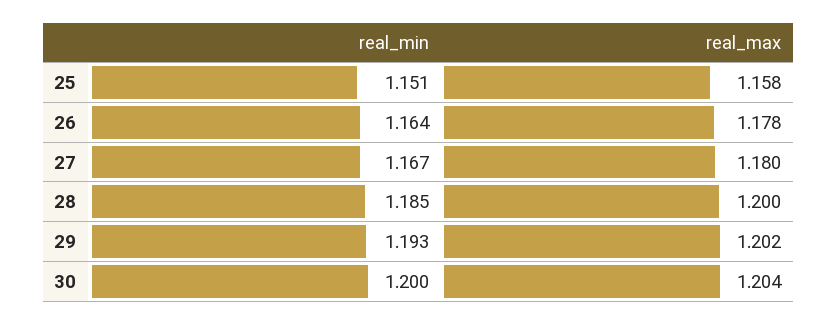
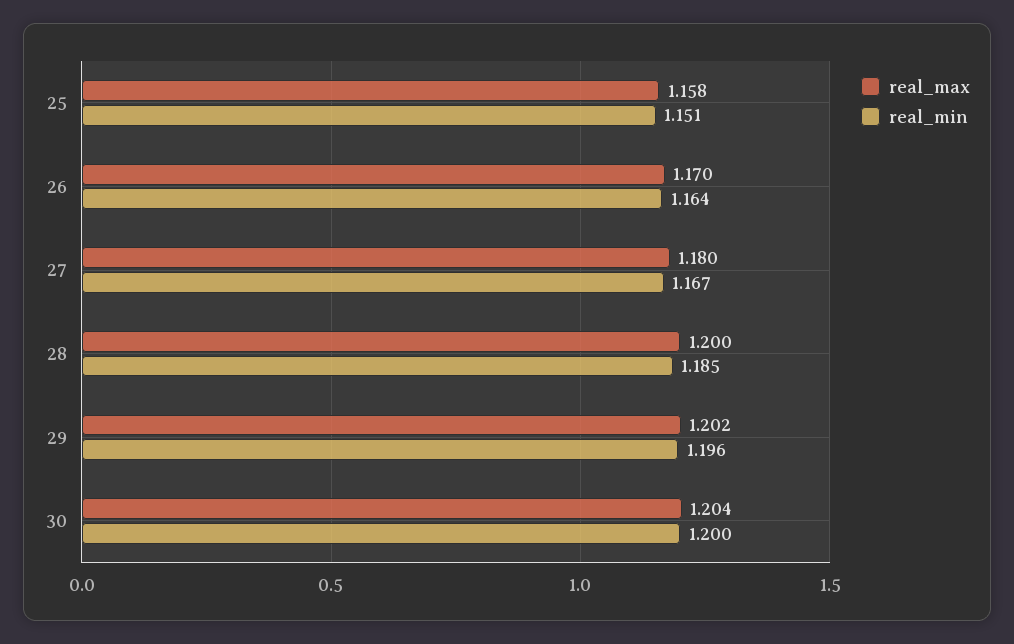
  {
    "real_min": {
      "25": 1.151,
      "26": 1.164,
      "27": 1.167,
      "28": 1.185,
-     "29": 1.193,
+     "29": 1.196,
      "30": 1.2
    },
    "real_max": {
      "25": 1.158,
-     "26": 1.178,
+     "26": 1.17,
      "27": 1.18,
      "28": 1.2,
      "29": 1.202,
      "30": 1.204
    }
  }

